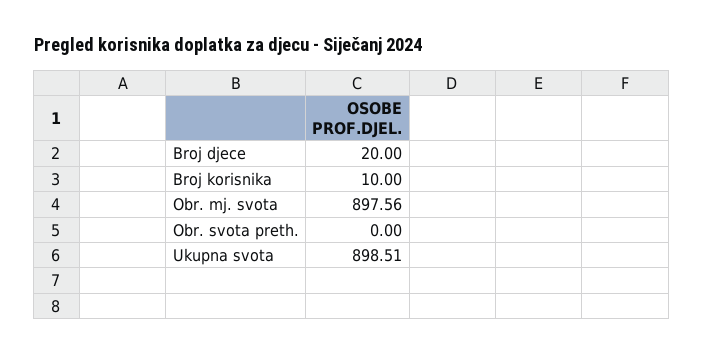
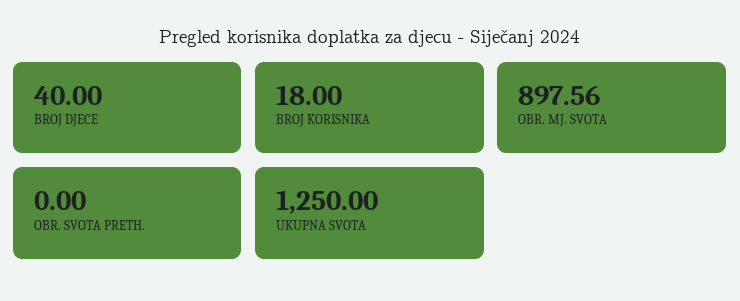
  {
-   "Broj djece": 20,
+   "Broj djece": 40,
-   "Broj korisnika": 10,
+   "Broj korisnika": 18,
    "Obr. mj. svota": 897.56,
    "Obr. svota preth.": 0,
-   "Ukupna svota": 898.51
+   "Ukupna svota": 1250
  }

